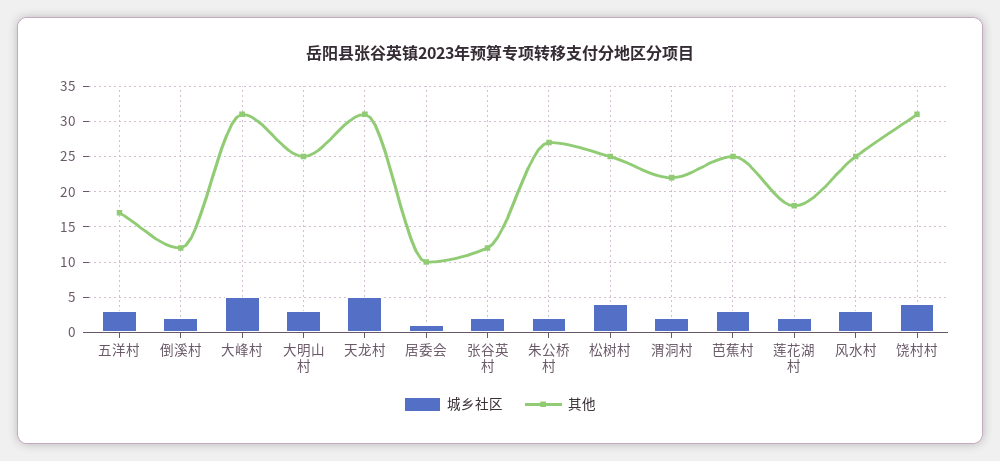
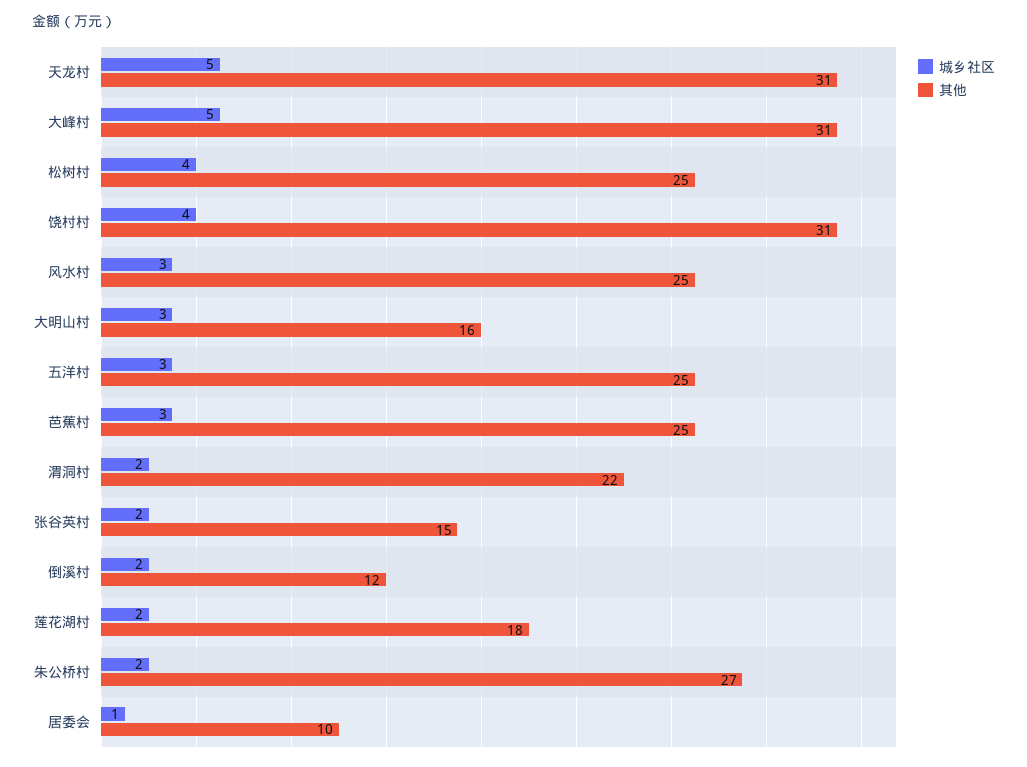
  {
    "城乡社区": {
      "五洋村": 3,
      "倒溪村": 2,
      "大峰村": 5,
      "大明山村": 3,
      "天龙村": 5,
      "居委会": 1,
      "张谷英村": 2,
      "朱公桥村": 2,
      "松树村": 4,
      "渭洞村": 2,
      "芭蕉村": 3,
      "莲花湖村": 2,
      "风水村": 3,
      "饶村村": 4
    },
    "其他": {
-     "五洋村": 17,
+     "五洋村": 25,
      "倒溪村": 12,
      "大峰村": 31,
-     "大明山村": 25,
+     "大明山村": 16,
      "天龙村": 31,
      "居委会": 10,
-     "张谷英村": 12,
+     "张谷英村": 15,
      "朱公桥村": 27,
      "松树村": 25,
      "渭洞村": 22,
      "芭蕉村": 25,
      "莲花湖村": 18,
      "风水村": 25,
      "饶村村": 31
    }
  }

